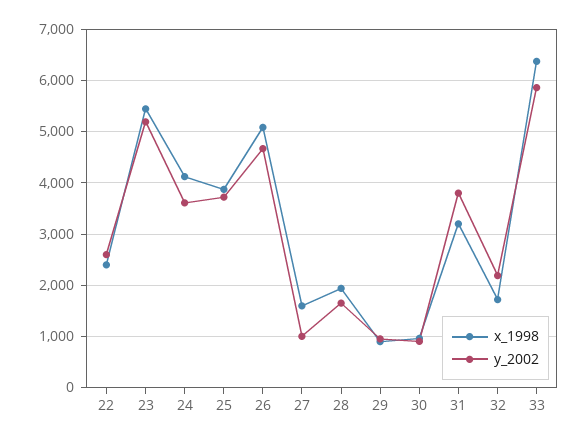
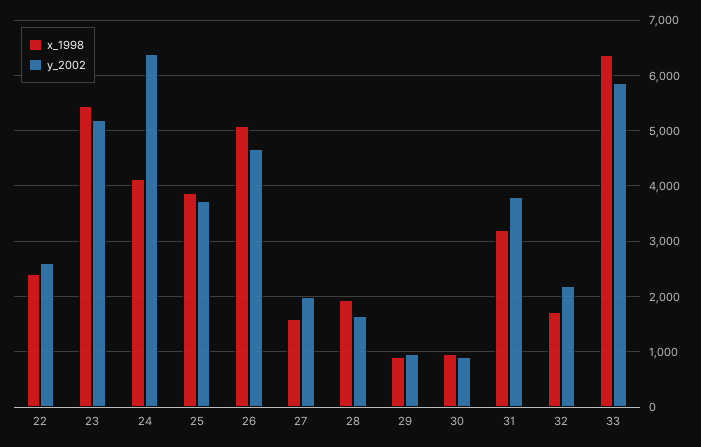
  {
    "x_1998": {
      "22": 2400,
      "23": 5400,
      "24": 4200,
      "25": 3800,
      "26": 5000,
      "27": 1600,
      "28": 2000,
      "29": 1000,
      "30": 1000,
      "31": 3200,
      "32": 1800,
      "33": 6400
    },
    "y_2002": {
      "22": 2600,
      "23": 5200,
-     "24": 3600,
+     "24": 6400,
      "25": 3800,
      "26": 4600,
-     "27": 1000,
+     "27": 2000,
      "28": 1600,
      "29": 1000,
      "30": 1000,
      "31": 3800,
      "32": 2200,
      "33": 5800
    }
  }

